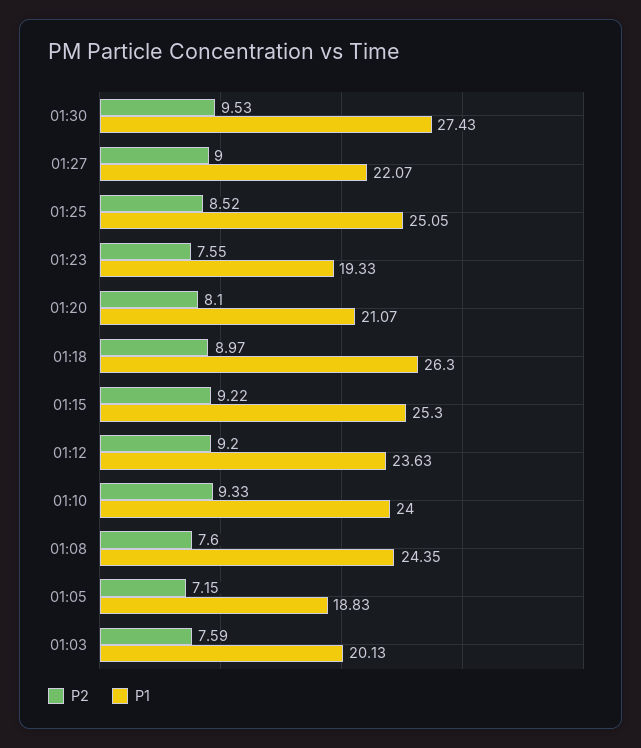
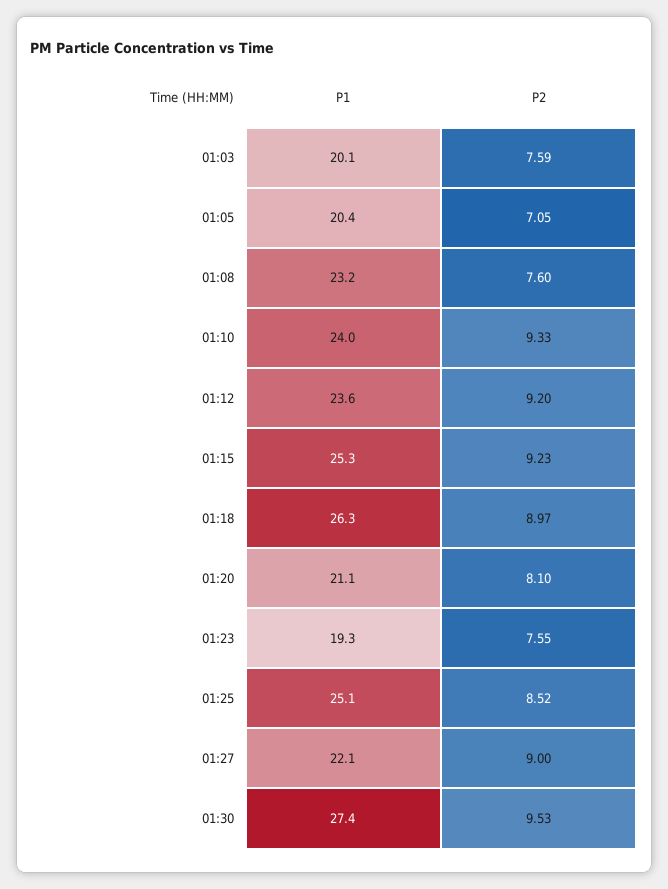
  {
    "P2": {
      "01:30": 9.53,
      "01:27": 9,
      "01:25": 8.52,
      "01:23": 7.55,
      "01:20": 8.1,
      "01:18": 8.97,
-     "01:15": 9.22,
+     "01:15": 9.23,
      "01:12": 9.2,
      "01:10": 9.33,
      "01:08": 7.6,
-     "01:05": 7.15,
+     "01:05": 7.05,
      "01:03": 7.59
    },
    "P1": {
      "01:30": 27.43,
      "01:27": 22.07,
      "01:25": 25.05,
      "01:23": 19.33,
      "01:20": 21.07,
      "01:18": 26.3,
      "01:15": 25.3,
      "01:12": 23.63,
      "01:10": 24,
-     "01:08": 24.35,
+     "01:08": 23.2,
-     "01:05": 18.83,
+     "01:05": 20.4,
      "01:03": 20.13
    }
  }

